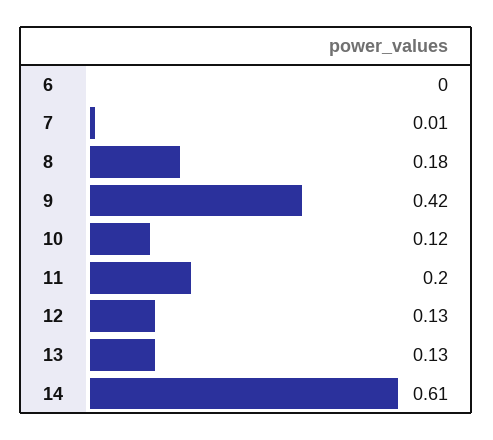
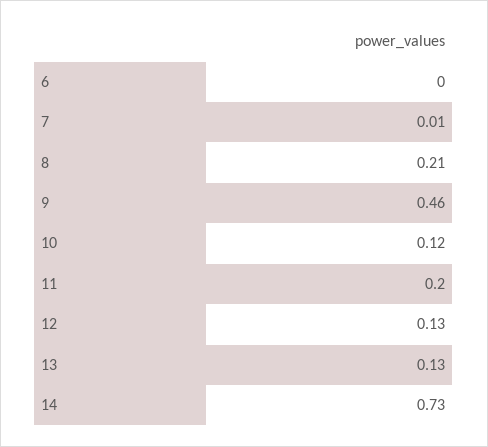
  {
    "6": 0,
    "7": 0.01,
-   "8": 0.18,
+   "8": 0.21,
-   "9": 0.42,
+   "9": 0.46,
    "10": 0.12,
    "11": 0.2,
    "12": 0.13,
    "13": 0.13,
-   "14": 0.61
+   "14": 0.73
  }

